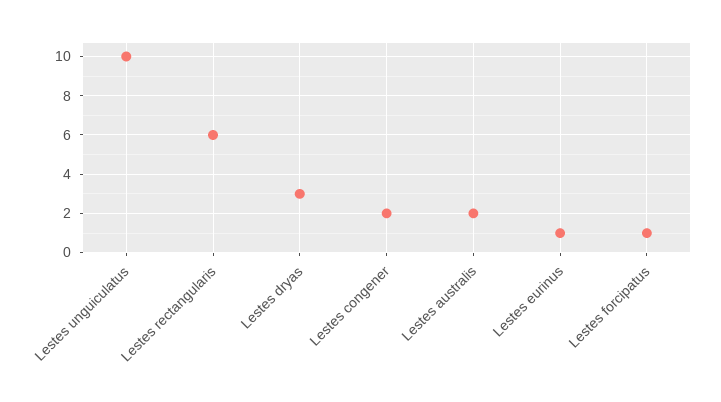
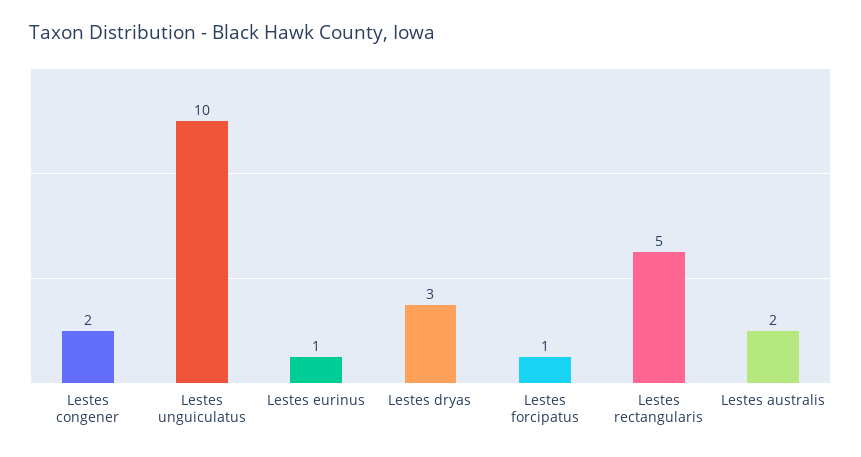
  {
    "Lestes unguiculatus": 10,
-   "Lestes rectangularis": 6,
+   "Lestes rectangularis": 5,
    "Lestes dryas": 3,
    "Lestes congener": 2,
    "Lestes australis": 2,
    "Lestes eurinus": 1,
    "Lestes forcipatus": 1
  }

